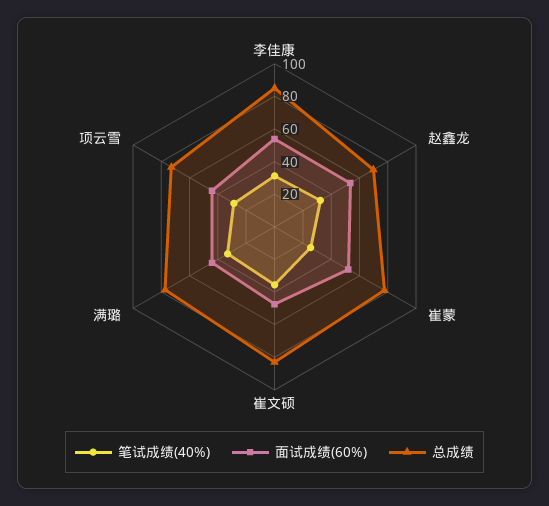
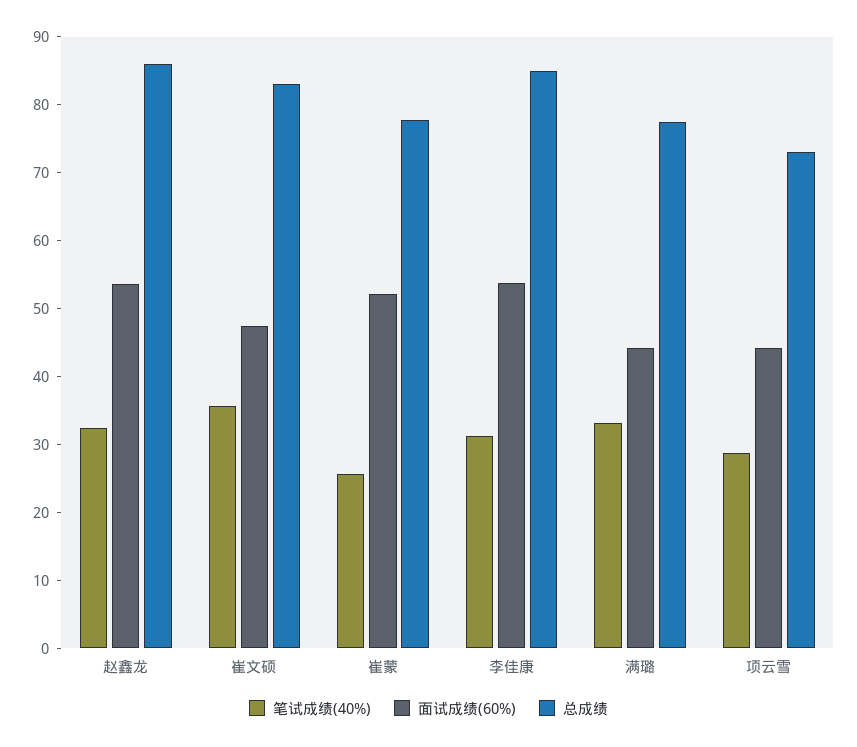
  {
    "笔试成绩(40%)": {
      "李佳康": 32,
      "赵鑫龙": 32,
      "崔蒙": 26,
      "崔文硕": 36,
      "满璐": 34,
      "项云雪": 28
    },
    "面试成绩(60%)": {
      "李佳康": 54,
      "赵鑫龙": 54,
      "崔蒙": 52,
      "崔文硕": 48,
      "满璐": 44,
      "项云雪": 44
    },
    "总成绩": {
      "李佳康": 86,
-     "赵鑫龙": 70,
+     "赵鑫龙": 86,
      "崔蒙": 78,
      "崔文硕": 84,
      "满璐": 78,
      "项云雪": 74
    }
  }

